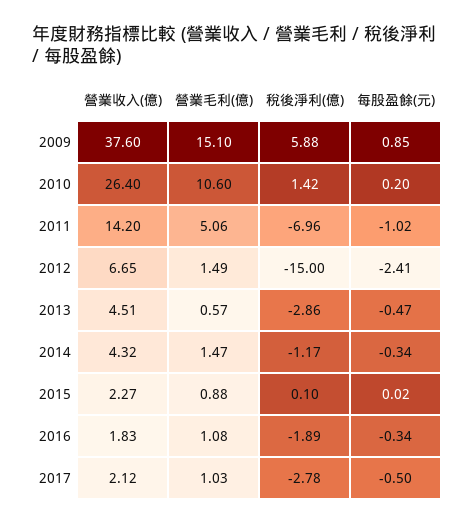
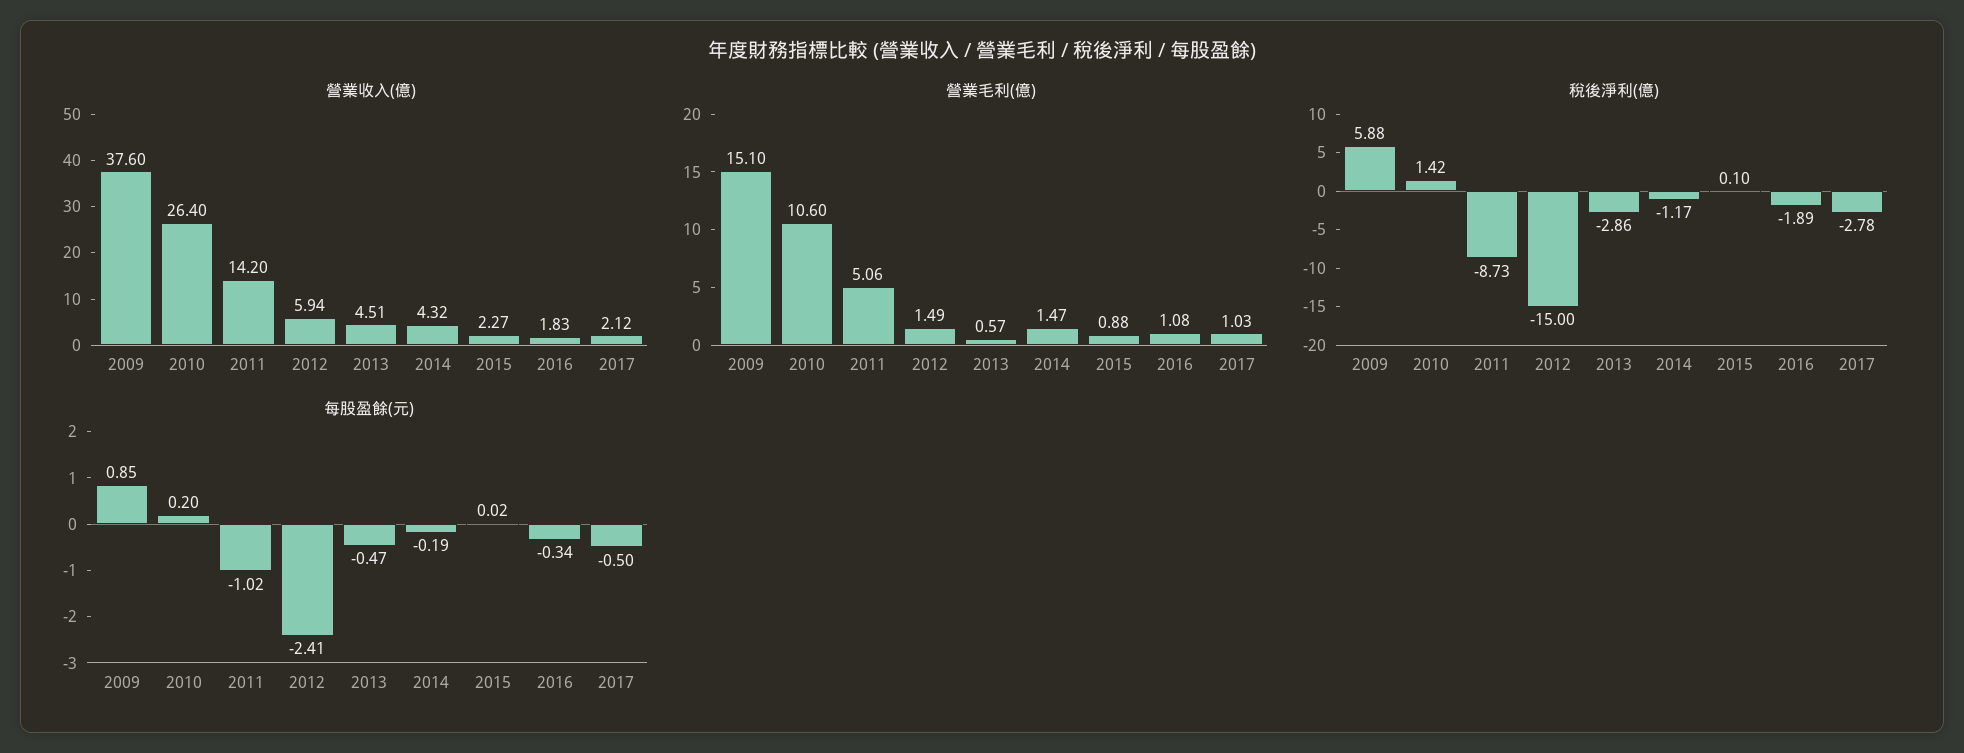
  {
    "營業收入(億)": {
      "2009": 37.6,
      "2010": 26.4,
      "2011": 14.2,
-     "2012": 6.65,
+     "2012": 5.94,
      "2013": 4.51,
      "2014": 4.32,
      "2015": 2.27,
      "2016": 1.83,
      "2017": 2.12
    },
    "營業毛利(億)": {
      "2009": 15.1,
      "2010": 10.6,
      "2011": 5.06,
      "2012": 1.49,
      "2013": 0.57,
      "2014": 1.47,
      "2015": 0.88,
      "2016": 1.08,
      "2017": 1.03
    },
    "稅後淨利(億)": {
      "2009": 5.88,
      "2010": 1.42,
-     "2011": -6.96,
+     "2011": -8.73,
      "2012": -15,
      "2013": -2.86,
      "2014": -1.17,
      "2015": 0.1,
      "2016": -1.89,
      "2017": -2.78
    },
    "每股盈餘(元)": {
      "2009": 0.85,
      "2010": 0.2,
      "2011": -1.02,
      "2012": -2.41,
      "2013": -0.47,
-     "2014": -0.34,
+     "2014": -0.19,
      "2015": 0.02,
      "2016": -0.34,
      "2017": -0.5
    }
  }

